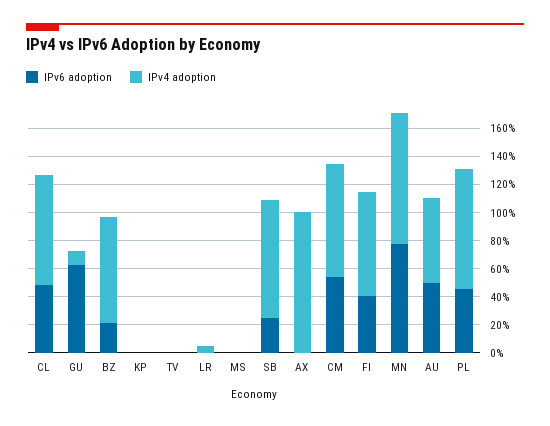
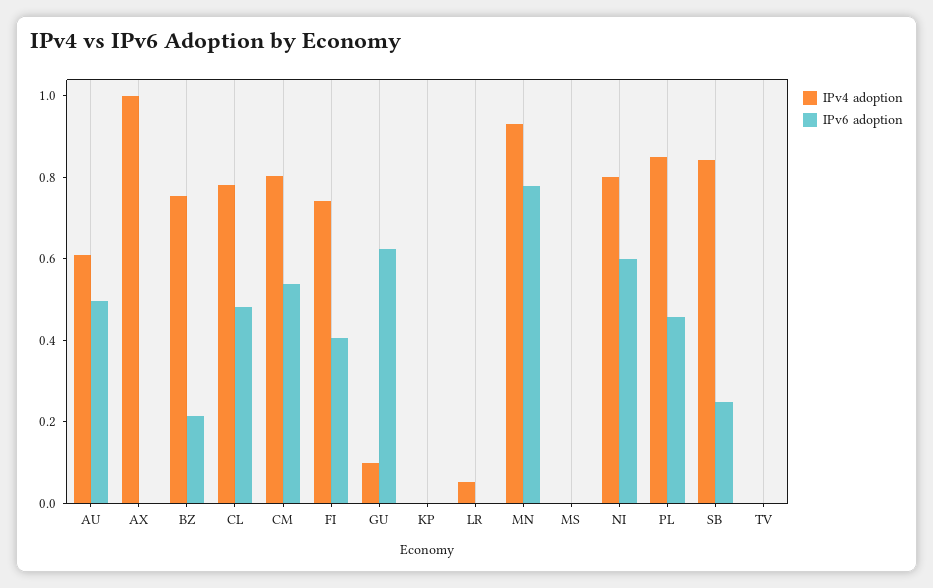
  {
    "IPv6 adoption": {
      "CL": 0.5,
      "GU": 0.65,
      "BZ": 0.2,
      "KP": 0,
      "TV": 0,
      "LR": 0,
      "MS": 0,
      "SB": 0.25,
      "AX": 0,
      "CM": 0.55,
      "FI": 0.4,
      "MN": 0.8,
      "AU": 0.5,
-     "PL": 0.45
+     "PL": 0.45,
+     "NI": 0.6
    },
    "IPv4 adoption": {
      "CL": 0.8,
      "GU": 0.1,
      "BZ": 0.75,
      "KP": 0,
      "TV": 0,
      "LR": 0.05,
      "MS": 0,
      "SB": 0.85,
      "AX": 1,
      "CM": 0.8,
      "FI": 0.75,
      "MN": 0.95,
      "AU": 0.6,
-     "PL": 0.85
+     "PL": 0.85,
+     "NI": 0.8
    }
  }

